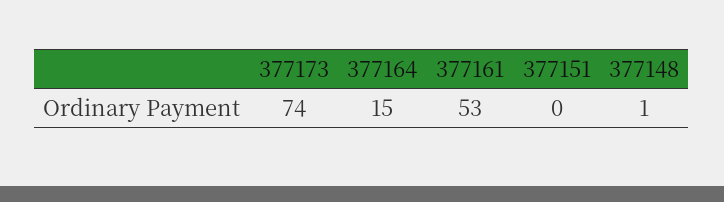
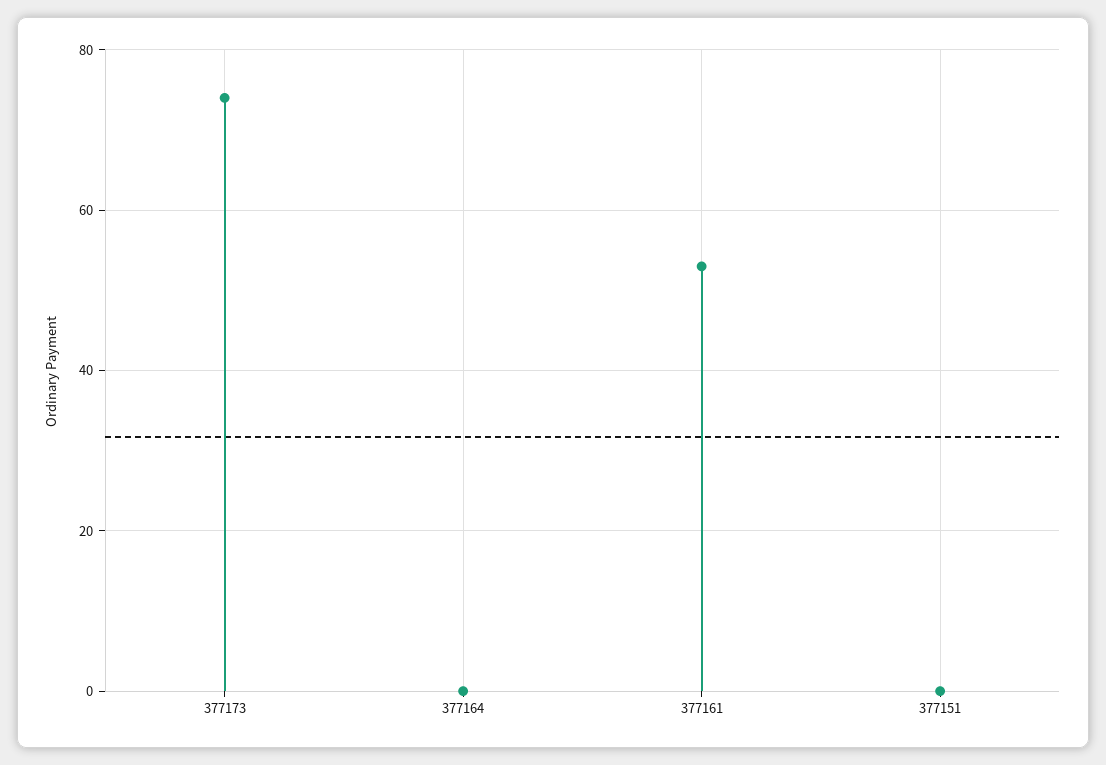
  {
    "377173": 74,
-   "377164": 15,
+   "377164": 0,
    "377161": 53,
-   "377151": 0,
+   "377151": 0
-   "377148": 1
  }

